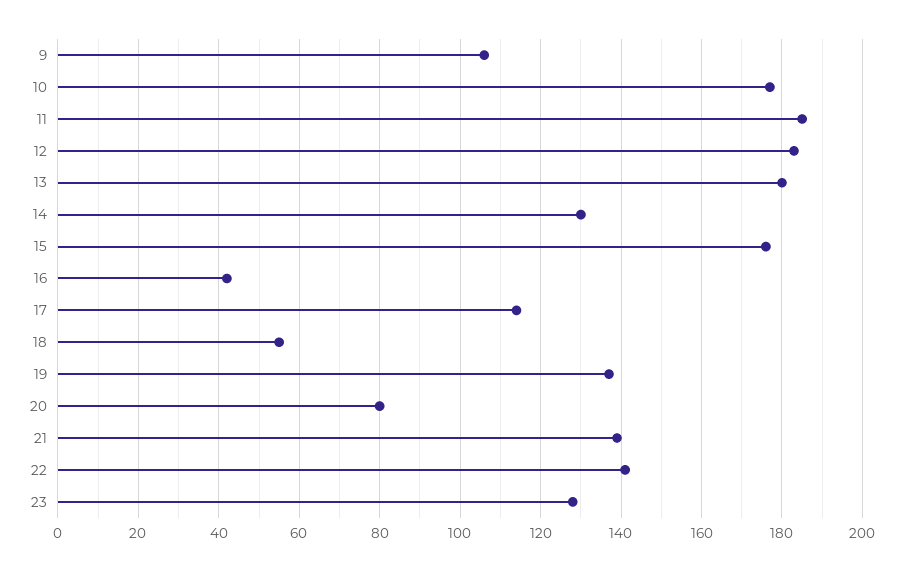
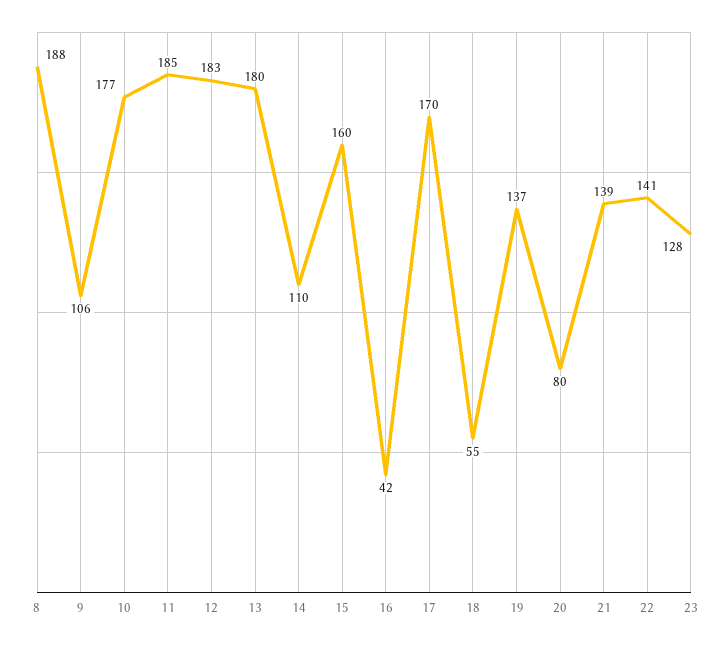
  {
    "9": 106,
    "10": 177,
    "11": 185,
    "12": 183,
    "13": 180,
-   "14": 130,
+   "14": 110,
-   "15": 175,
+   "15": 160,
    "16": 42,
-   "17": 115,
+   "17": 170,
    "18": 55,
    "19": 137,
    "20": 80,
    "21": 139,
    "22": 141,
-   "23": 128
+   "23": 128,
+   "8": 188
  }

